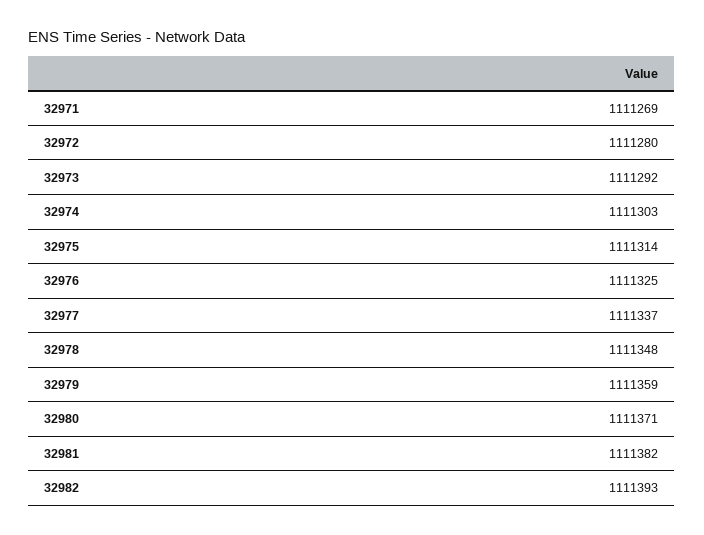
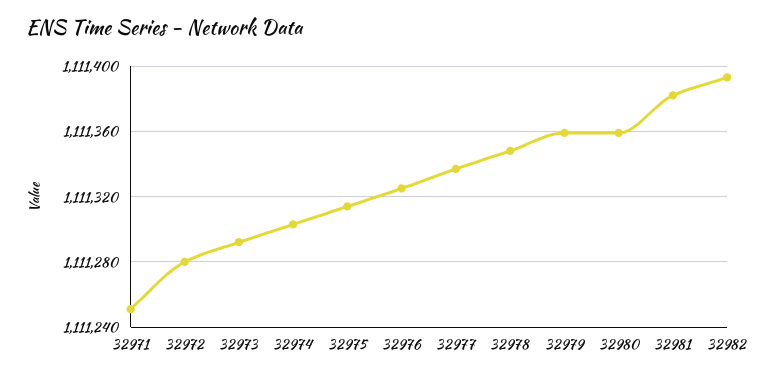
  {
-   "32971": 1111269,
+   "32971": 1111250,
    "32972": 1111280,
    "32973": 1111292,
    "32974": 1111303,
    "32975": 1111314,
    "32976": 1111325,
    "32977": 1111337,
    "32978": 1111348,
    "32979": 1111359,
-   "32980": 1111371,
+   "32980": 1111360,
    "32981": 1111382,
    "32982": 1111393
  }

